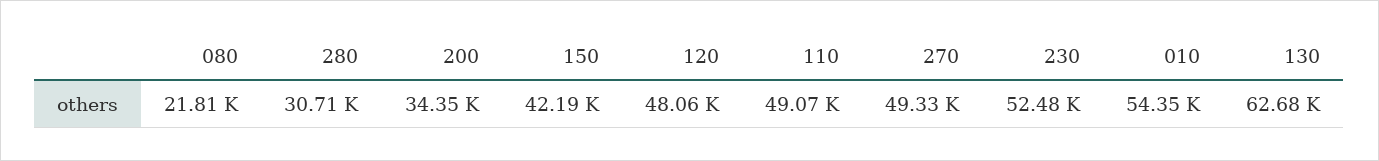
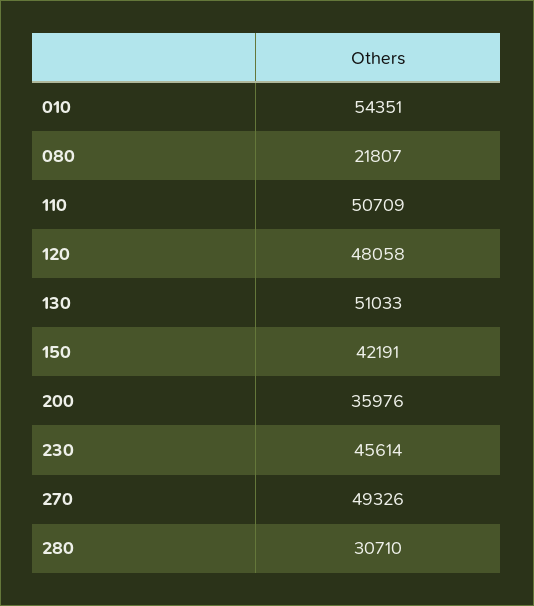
  {
    "080": 21807,
    "280": 30710,
-   "200": 34350,
+   "200": 35976,
    "150": 42191,
    "120": 48058,
-   "110": 49070,
+   "110": 50709,
    "270": 49326,
-   "230": 52480,
+   "230": 45614,
    "010": 54351,
-   "130": 62680
+   "130": 51033
  }

